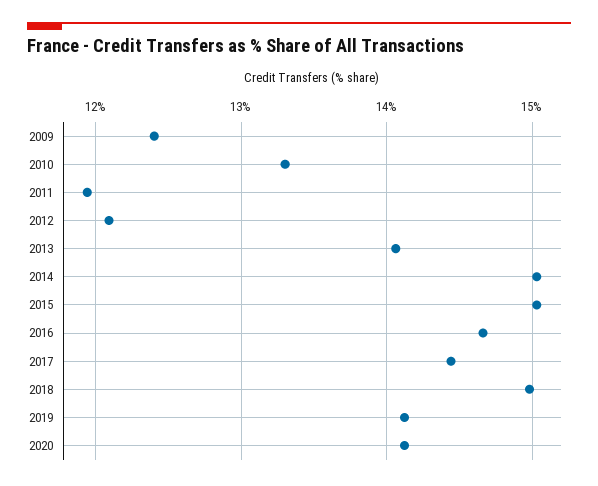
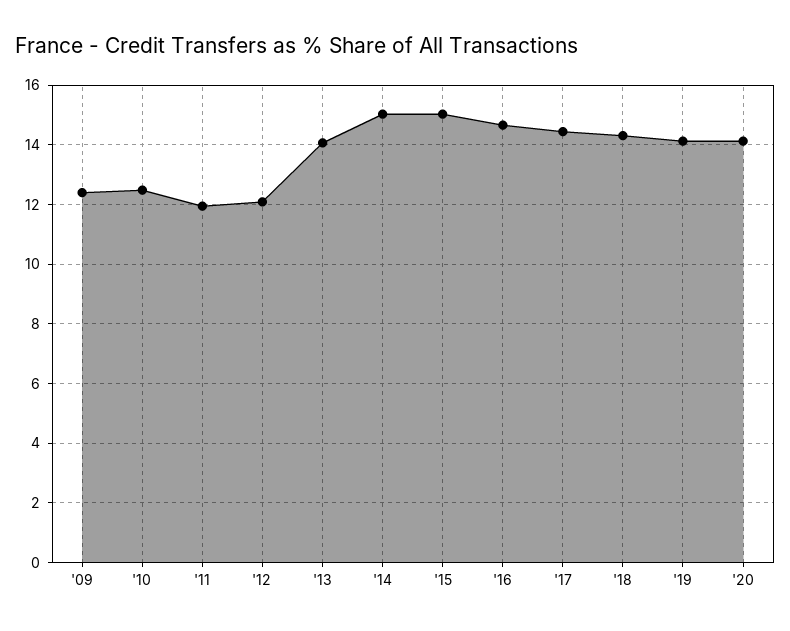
  {
    "2009": 12.4,
-   "2010": 13.3,
+   "2010": 12.5,
    "2011": 11.9,
    "2012": 12.1,
    "2013": 14.1,
    "2014": 15,
    "2015": 15,
    "2016": 14.7,
    "2017": 14.4,
-   "2018": 15,
+   "2018": 14.25,
    "2019": 14.1,
    "2020": 14.1
  }

